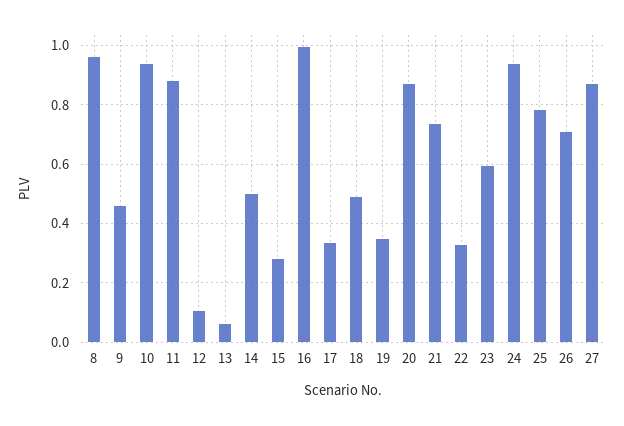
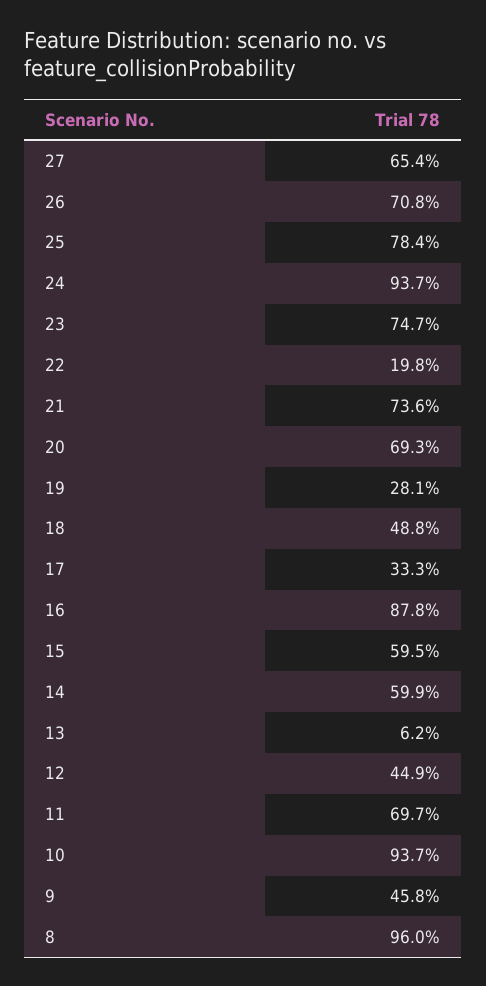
  {
    "8": 0.96,
    "9": 0.458,
    "10": 0.937,
-   "11": 0.875,
+   "11": 0.697,
-   "12": 0.1,
+   "12": 0.449,
    "13": 0.062,
-   "14": 0.5,
+   "14": 0.599,
-   "15": 0.275,
+   "15": 0.595,
-   "16": 1,
+   "16": 0.878,
    "17": 0.333,
    "18": 0.488,
-   "19": 0.35,
+   "19": 0.281,
-   "20": 0.875,
+   "20": 0.693,
    "21": 0.736,
-   "22": 0.325,
+   "22": 0.198,
-   "23": 0.6,
+   "23": 0.747,
    "24": 0.937,
    "25": 0.784,
    "26": 0.708,
-   "27": 0.875
+   "27": 0.654
  }

